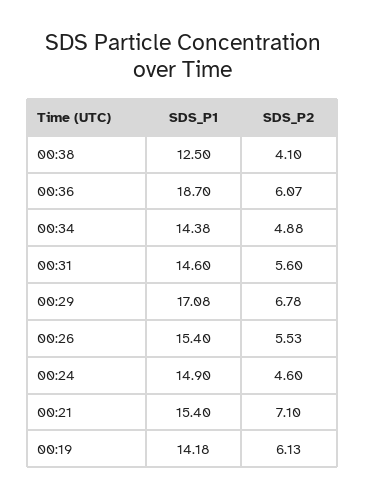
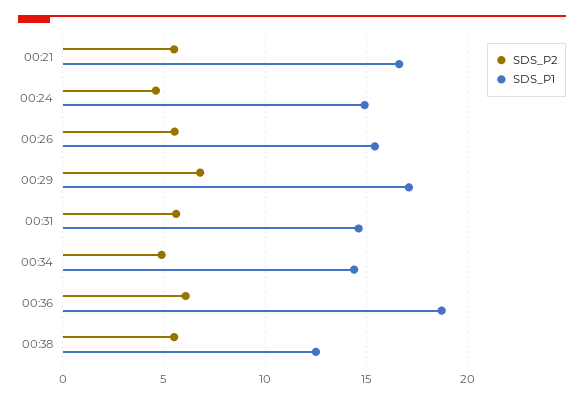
  {
    "SDS_P1": {
      "00:38": 12.5,
      "00:36": 18.7,
      "00:34": 14.38,
      "00:31": 14.6,
      "00:29": 17.08,
      "00:26": 15.4,
      "00:24": 14.9,
-     "00:21": 15.4,
+     "00:21": 16.5
-     "00:19": 14.18
    },
    "SDS_P2": {
-     "00:38": 4.1,
+     "00:38": 5.5,
      "00:36": 6.07,
      "00:34": 4.88,
      "00:31": 5.6,
      "00:29": 6.78,
      "00:26": 5.53,
      "00:24": 4.6,
-     "00:21": 7.1,
+     "00:21": 5.5
-     "00:19": 6.13
    }
  }

